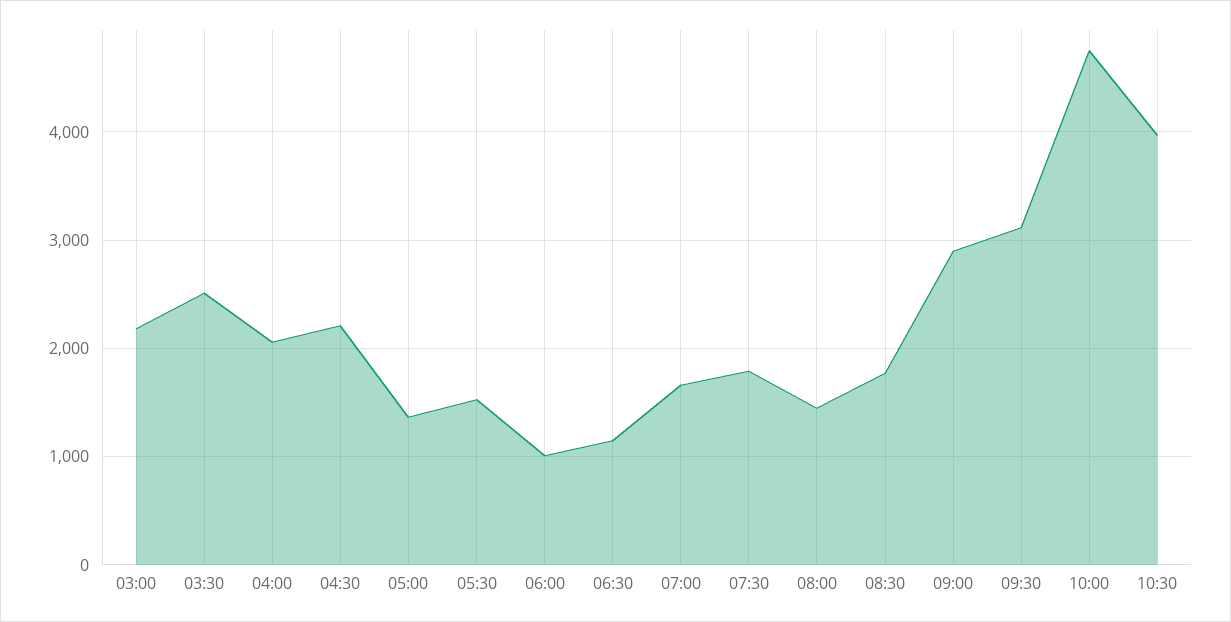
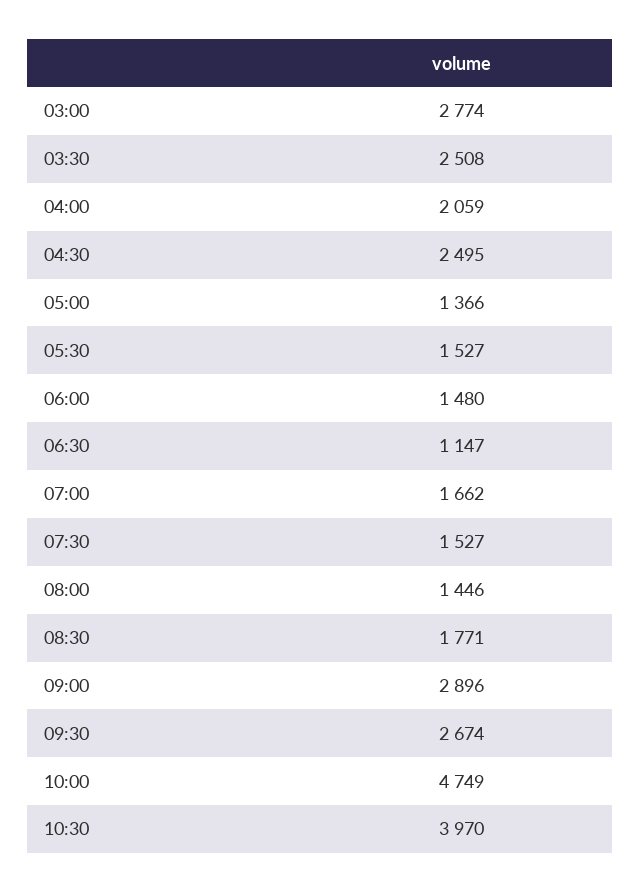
  {
-   "03:00": 2200,
+   "03:00": 2774,
    "03:30": 2508,
    "04:00": 2059,
-   "04:30": 2200,
+   "04:30": 2495,
    "05:00": 1366,
    "05:30": 1527,
-   "06:00": 1000,
+   "06:00": 1480,
    "06:30": 1147,
    "07:00": 1662,
-   "07:30": 1800,
+   "07:30": 1527,
    "08:00": 1446,
    "08:30": 1771,
    "09:00": 2896,
-   "09:30": 3100,
+   "09:30": 2674,
    "10:00": 4749,
    "10:30": 3970
  }

